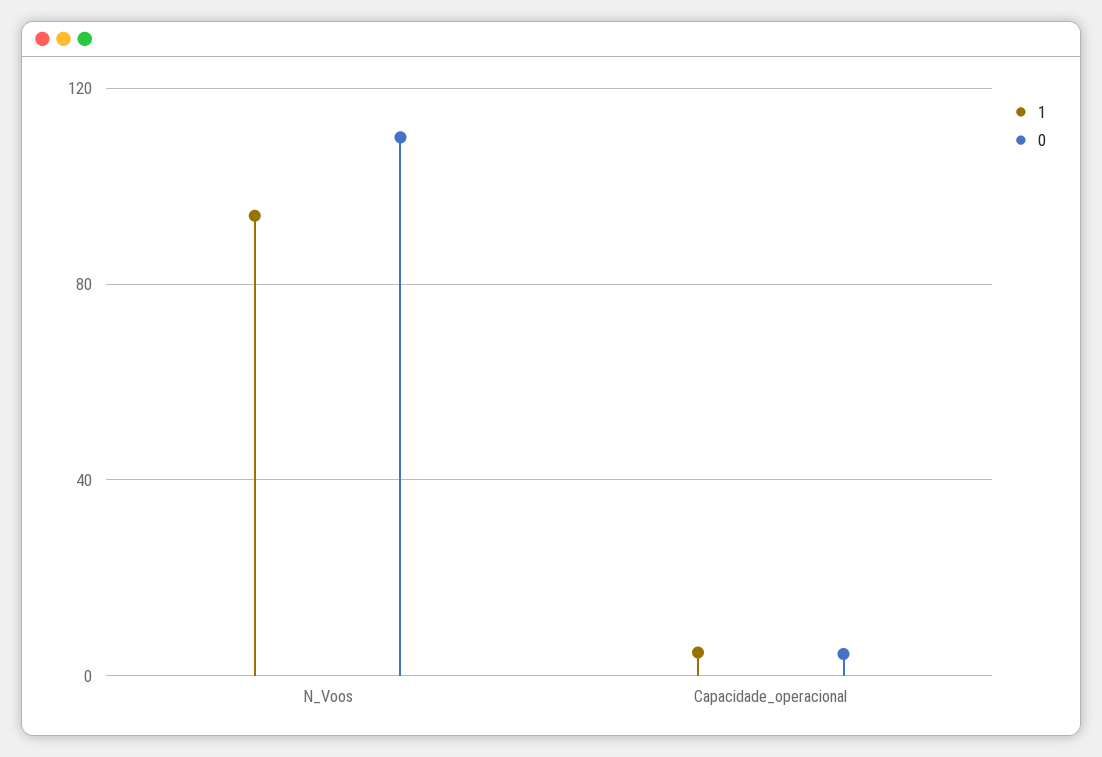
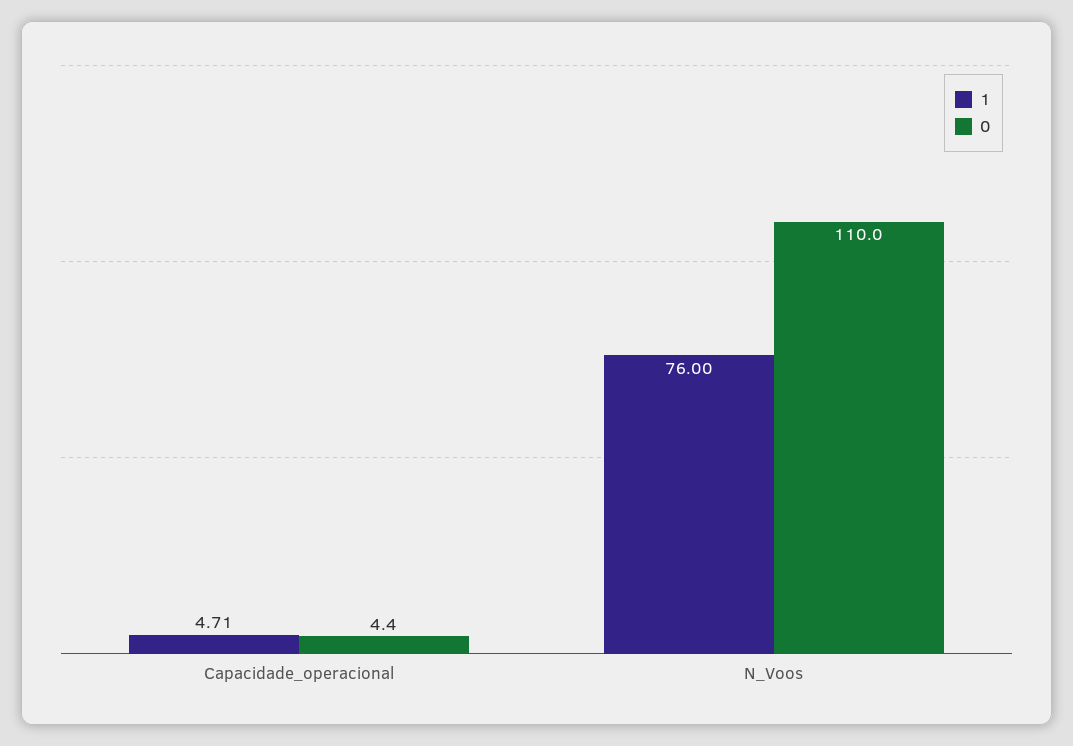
  {
    "1": {
-     "N_Voos": 95,
+     "N_Voos": 76,
      "Capacidade_operacional": 4.71
    },
    "0": {
      "N_Voos": 110,
      "Capacidade_operacional": 4.4
    }
  }

